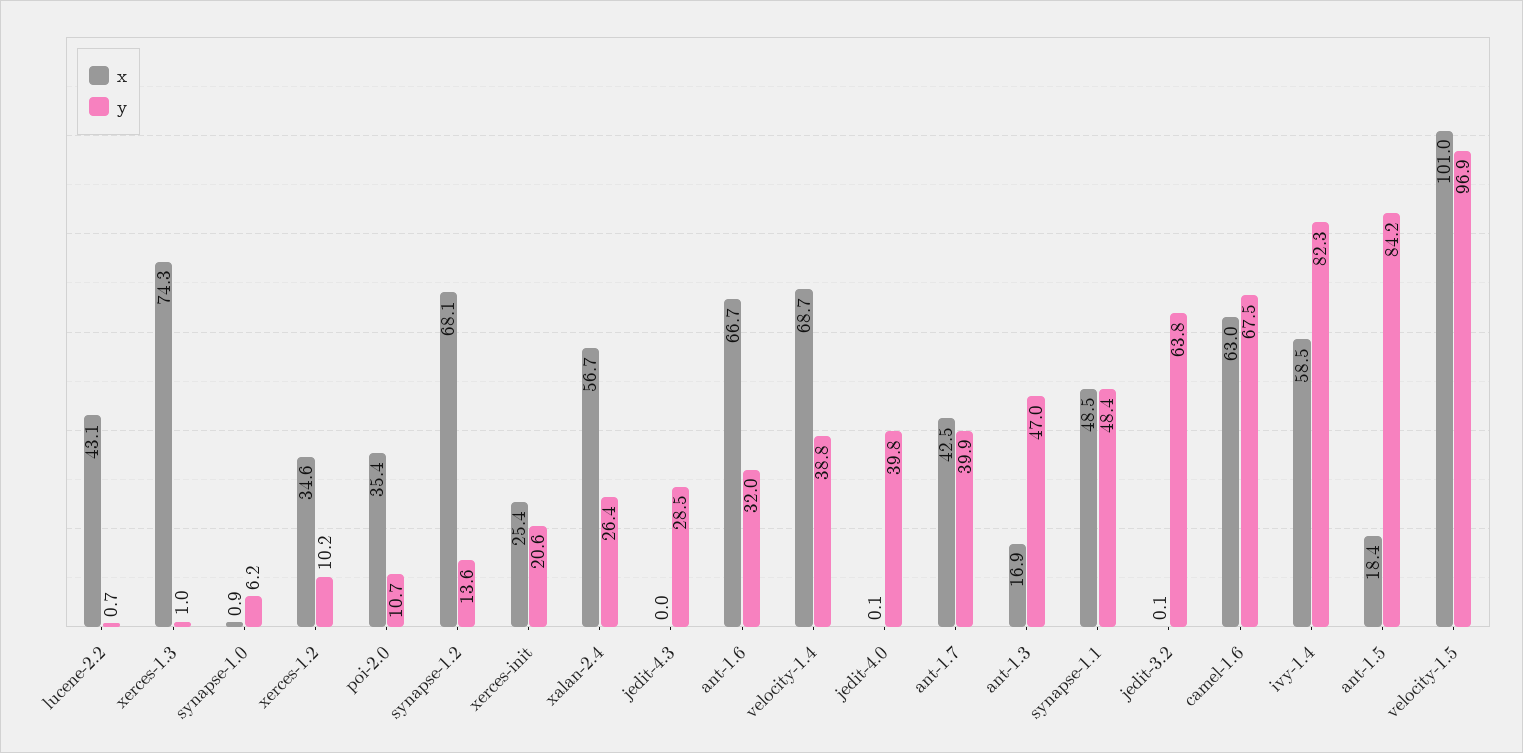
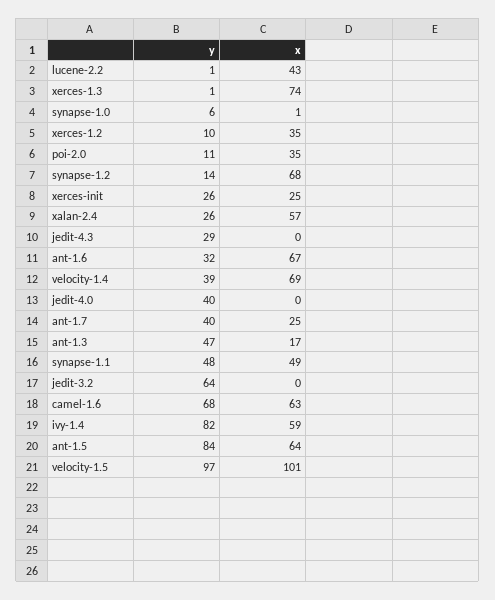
  {
    "x": {
      "lucene-2.2": 43.1,
      "xerces-1.3": 74.3,
      "synapse-1.0": 0.9,
      "xerces-1.2": 34.6,
      "poi-2.0": 35.4,
      "synapse-1.2": 68.1,
      "xerces-init": 25.4,
      "xalan-2.4": 56.7,
      "jedit-4.3": 0,
      "ant-1.6": 66.7,
      "velocity-1.4": 68.7,
      "jedit-4.0": 0.1,
-     "ant-1.7": 42.5,
+     "ant-1.7": 25,
      "ant-1.3": 16.9,
      "synapse-1.1": 48.5,
      "jedit-3.2": 0.1,
      "camel-1.6": 63,
      "ivy-1.4": 58.5,
-     "ant-1.5": 18.4,
+     "ant-1.5": 64,
      "velocity-1.5": 101
    },
    "y": {
      "lucene-2.2": 0.7,
      "xerces-1.3": 1,
      "synapse-1.0": 6.2,
      "xerces-1.2": 10.2,
      "poi-2.0": 10.7,
      "synapse-1.2": 13.6,
-     "xerces-init": 20.6,
+     "xerces-init": 26,
      "xalan-2.4": 26.4,
      "jedit-4.3": 28.5,
      "ant-1.6": 32,
      "velocity-1.4": 38.8,
      "jedit-4.0": 39.8,
      "ant-1.7": 39.9,
      "ant-1.3": 47,
      "synapse-1.1": 48.4,
      "jedit-3.2": 63.8,
      "camel-1.6": 67.5,
      "ivy-1.4": 82.3,
      "ant-1.5": 84.2,
      "velocity-1.5": 96.9
    }
  }

